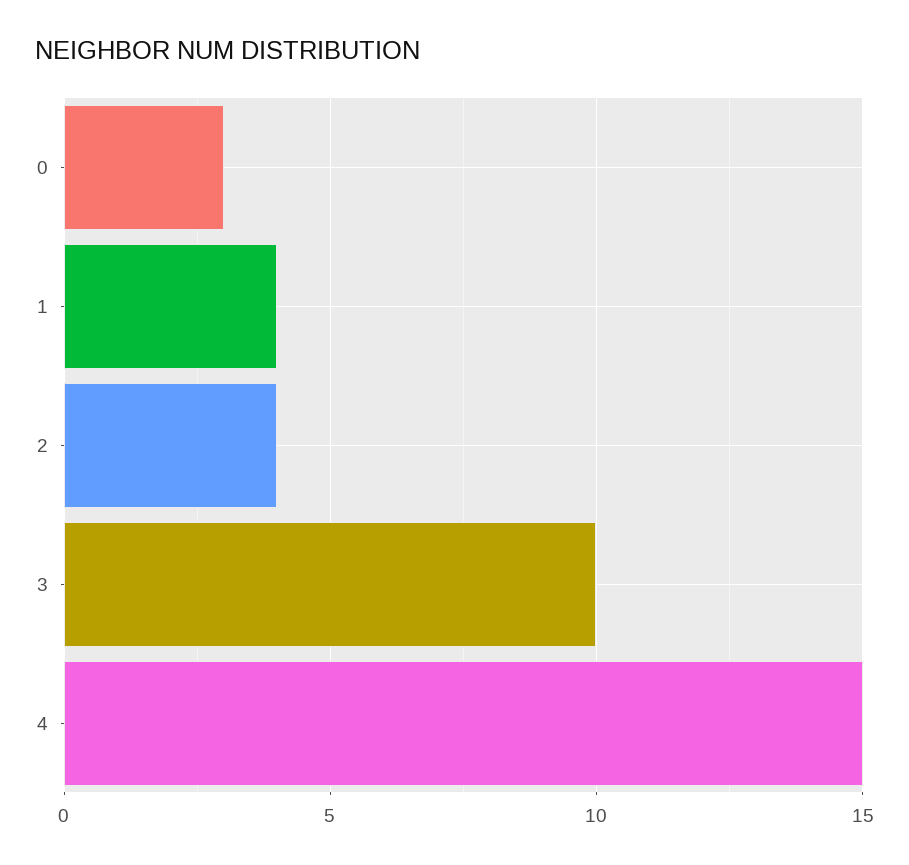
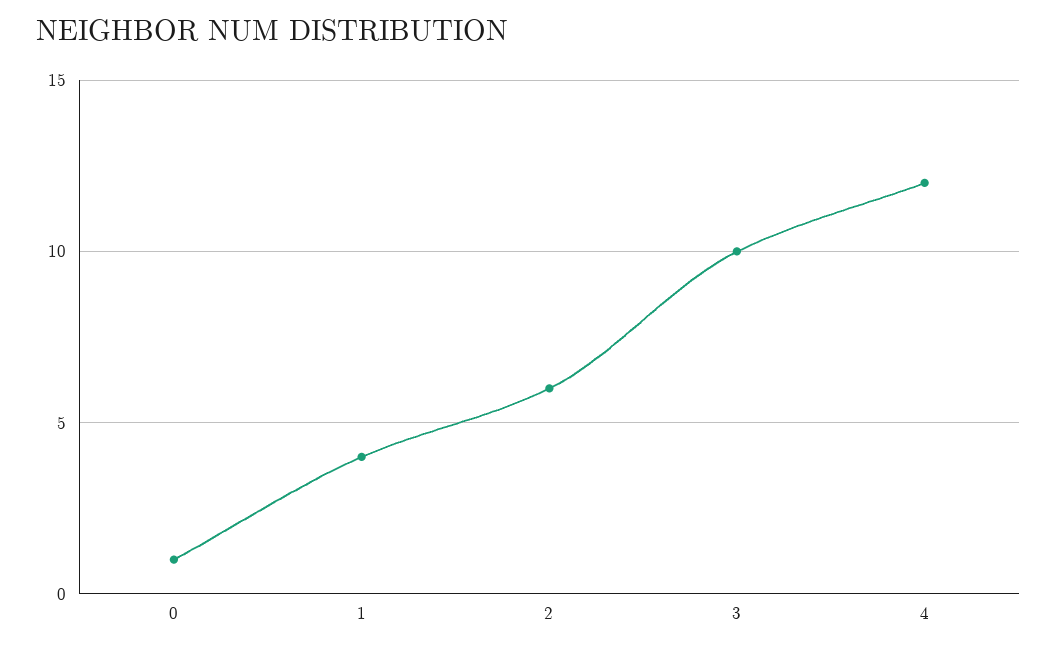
  {
-   "0": 3,
+   "0": 1,
    "1": 4,
-   "2": 4,
+   "2": 6,
    "3": 10,
-   "4": 15
+   "4": 12
  }

